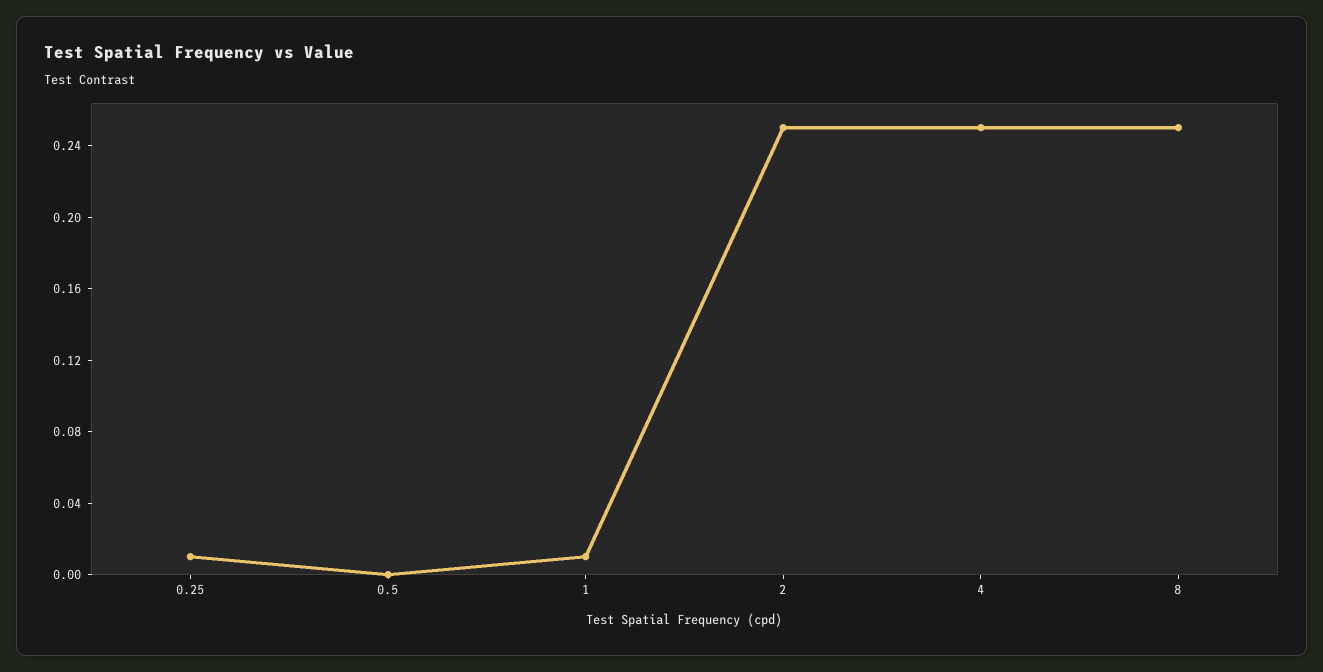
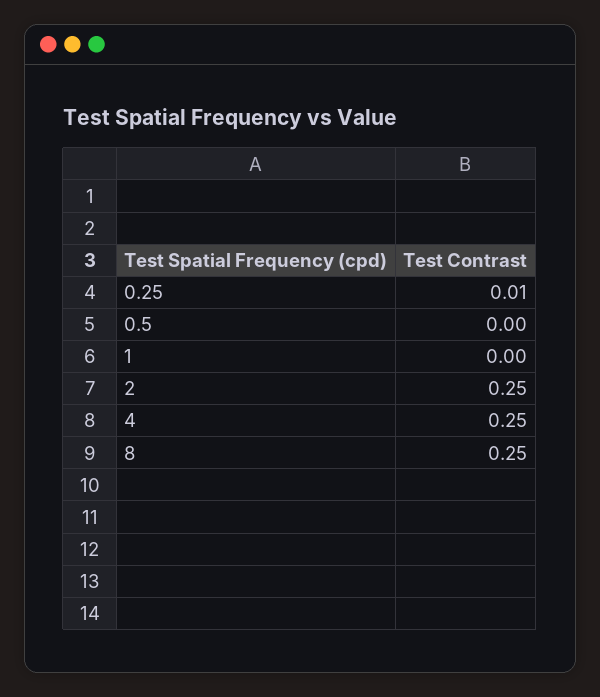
  {
    "0.25": 0.01,
    "0.5": 0,
-   "1": 0.01,
+   "1": 0,
    "2": 0.25,
    "4": 0.25,
    "8": 0.25
  }

